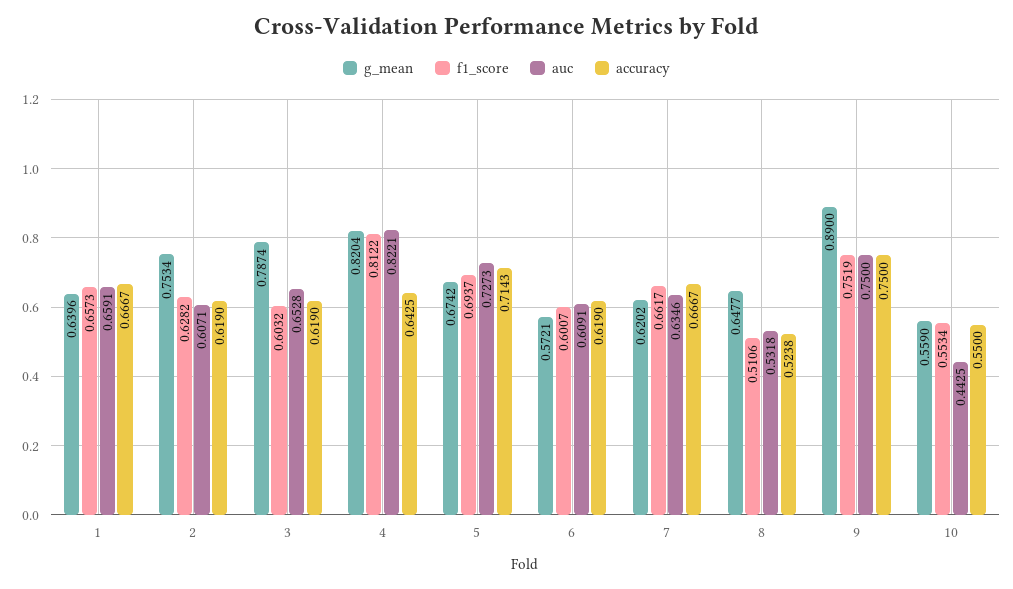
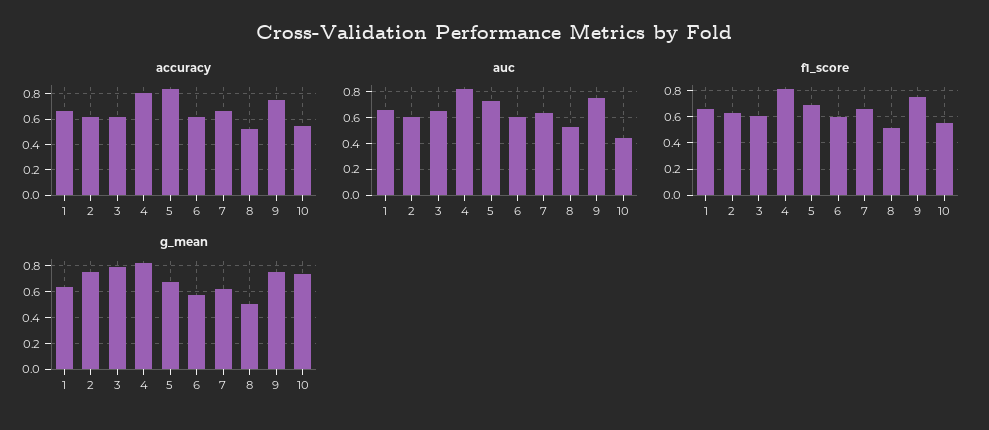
  {
    "g_mean": {
      "1": 0.6396,
      "2": 0.7534,
      "3": 0.7874,
      "4": 0.8204,
      "5": 0.6742,
      "6": 0.5721,
      "7": 0.6202,
-     "8": 0.6477,
+     "8": 0.5,
-     "9": 0.89,
+     "9": 0.75,
-     "10": 0.559
+     "10": 0.75
    },
    "f1_score": {
      "1": 0.6573,
      "2": 0.6282,
      "3": 0.6032,
      "4": 0.8122,
      "5": 0.6937,
      "6": 0.6007,
      "7": 0.6617,
      "8": 0.5106,
      "9": 0.7519,
      "10": 0.5534
    },
    "auc": {
      "1": 0.6591,
      "2": 0.6071,
      "3": 0.6528,
      "4": 0.8221,
      "5": 0.7273,
      "6": 0.6091,
      "7": 0.6346,
      "8": 0.5318,
      "9": 0.75,
      "10": 0.4425
    },
    "accuracy": {
      "1": 0.6667,
      "2": 0.619,
      "3": 0.619,
-     "4": 0.6425,
+     "4": 0.8,
-     "5": 0.7143,
+     "5": 0.85,
      "6": 0.619,
      "7": 0.6667,
      "8": 0.5238,
      "9": 0.75,
      "10": 0.55
    }
  }

